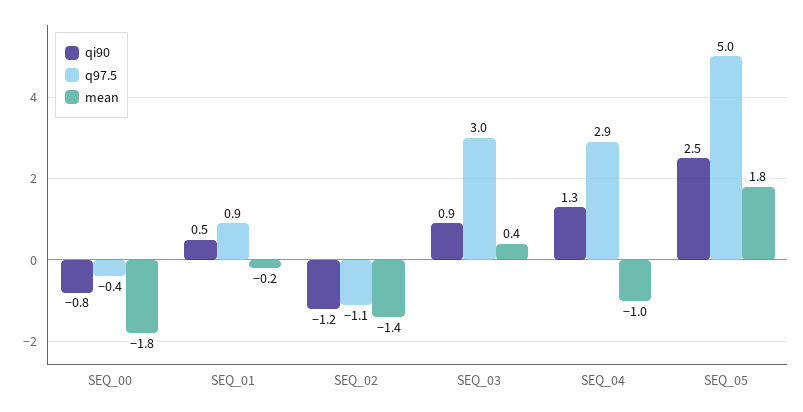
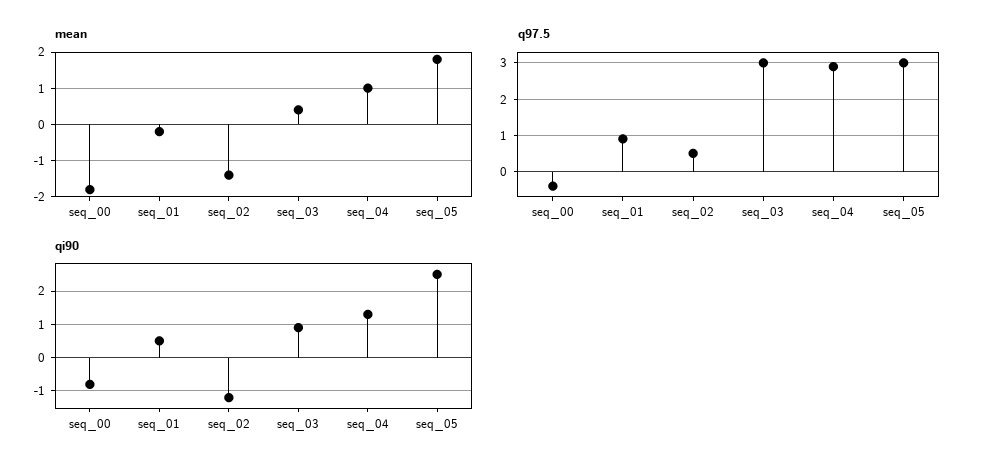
  {
    "qi90": {
      "SEQ_00": -0.8,
      "SEQ_01": 0.5,
      "SEQ_02": -1.2,
      "SEQ_03": 0.9,
      "SEQ_04": 1.3,
      "SEQ_05": 2.5
    },
    "q97.5": {
      "SEQ_00": -0.4,
      "SEQ_01": 0.9,
-     "SEQ_02": -1.1,
+     "SEQ_02": 0.5,
      "SEQ_03": 3,
      "SEQ_04": 2.9,
-     "SEQ_05": 5
+     "SEQ_05": 3
    },
    "mean": {
      "SEQ_00": -1.8,
      "SEQ_01": -0.2,
      "SEQ_02": -1.4,
      "SEQ_03": 0.4,
-     "SEQ_04": -1,
+     "SEQ_04": 1,
      "SEQ_05": 1.8
    }
  }

